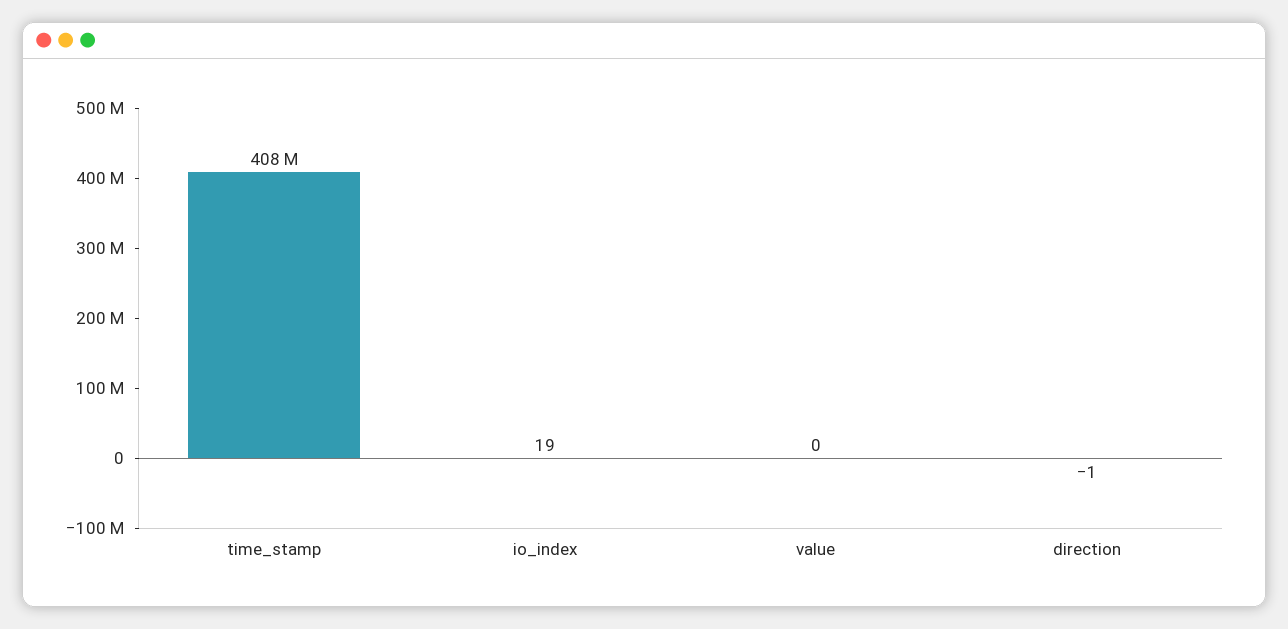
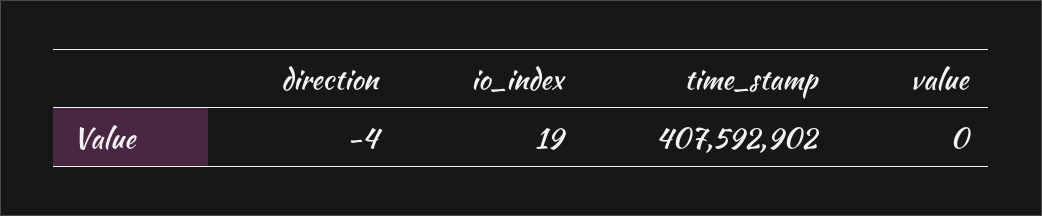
  {
    "time_stamp": 407592902,
    "io_index": 19,
    "value": 0,
-   "direction": -1
+   "direction": -4
  }

